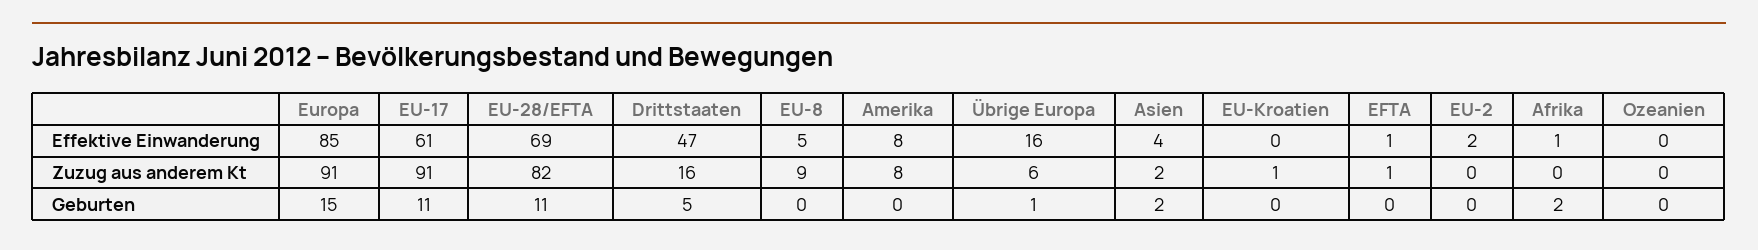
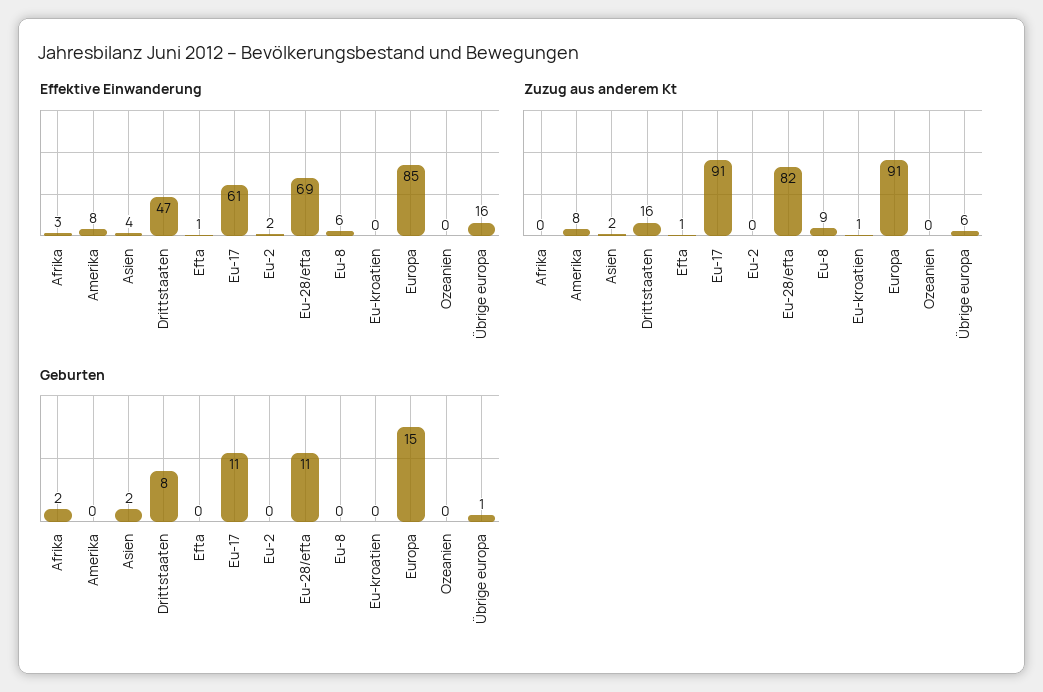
  {
    "Effektive Einwanderung": {
      "Europa": 85,
      "EU-17": 61,
      "EU-28/EFTA": 69,
      "Drittstaaten": 47,
-     "EU-8": 5,
+     "EU-8": 6,
      "Amerika": 8,
      "Übrige Europa": 16,
      "Asien": 4,
      "EU-Kroatien": 0,
      "EFTA": 1,
      "EU-2": 2,
-     "Afrika": 1,
+     "Afrika": 3,
      "Ozeanien": 0
    },
    "Zuzug aus anderem Kt": {
      "Europa": 91,
      "EU-17": 91,
      "EU-28/EFTA": 82,
      "Drittstaaten": 16,
      "EU-8": 9,
      "Amerika": 8,
      "Übrige Europa": 6,
      "Asien": 2,
      "EU-Kroatien": 1,
      "EFTA": 1,
      "EU-2": 0,
      "Afrika": 0,
      "Ozeanien": 0
    },
    "Geburten": {
      "Europa": 15,
      "EU-17": 11,
      "EU-28/EFTA": 11,
-     "Drittstaaten": 5,
+     "Drittstaaten": 8,
      "EU-8": 0,
      "Amerika": 0,
      "Übrige Europa": 1,
      "Asien": 2,
      "EU-Kroatien": 0,
      "EFTA": 0,
      "EU-2": 0,
      "Afrika": 2,
      "Ozeanien": 0
    }
  }

